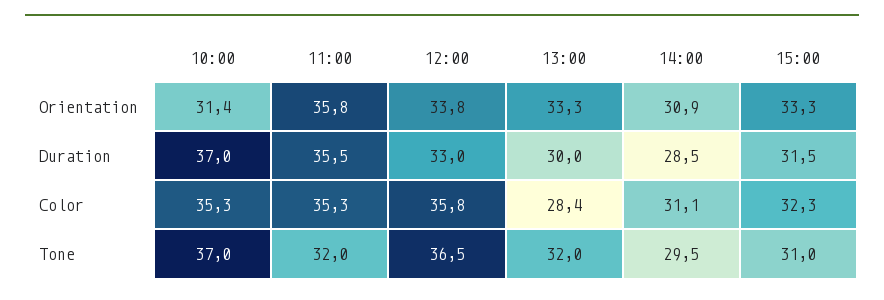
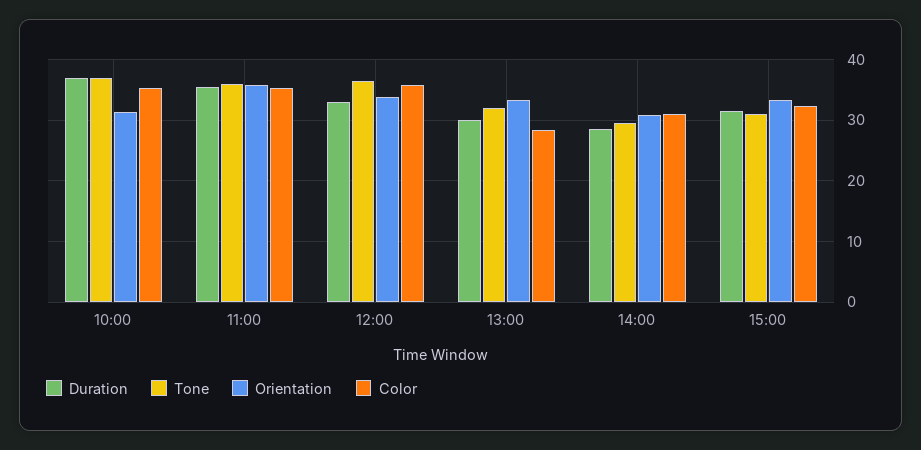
  {
    "Orientation": {
      "10:00": 31.4,
      "11:00": 35.8,
      "12:00": 33.8,
      "13:00": 33.3,
      "14:00": 30.9,
      "15:00": 33.3
    },
    "Duration": {
      "10:00": 37,
      "11:00": 35.5,
      "12:00": 33,
      "13:00": 30,
      "14:00": 28.5,
      "15:00": 31.5
    },
    "Color": {
      "10:00": 35.3,
      "11:00": 35.3,
      "12:00": 35.8,
      "13:00": 28.4,
      "14:00": 31.1,
      "15:00": 32.3
    },
    "Tone": {
      "10:00": 37,
-     "11:00": 32,
+     "11:00": 36,
      "12:00": 36.5,
      "13:00": 32,
      "14:00": 29.5,
      "15:00": 31
    }
  }

